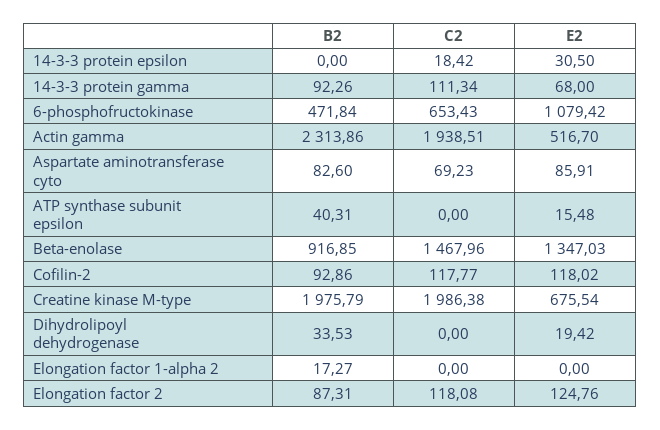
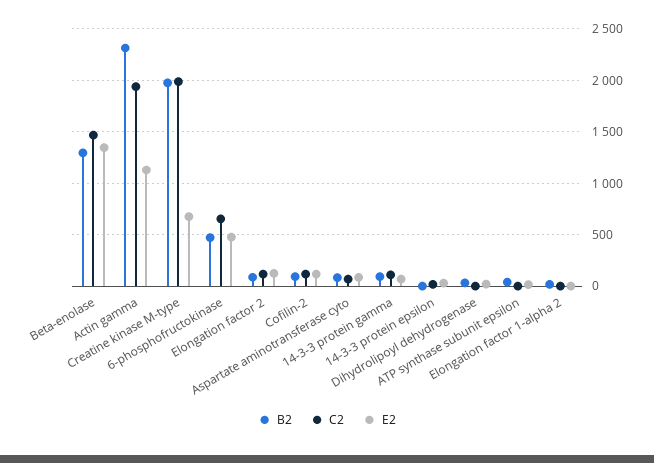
  {
    "B2": {
      "14-3-3 protein epsilon": 0,
      "14-3-3 protein gamma": 92.26,
      "6-phosphofructokinase": 471.84,
      "Actin gamma": 2313.86,
      "Aspartate aminotransferase cyto": 82.6,
      "ATP synthase subunit epsilon": 40.31,
-     "Beta-enolase": 916.85,
+     "Beta-enolase": 1300,
      "Cofilin-2": 92.86,
      "Creatine kinase M-type": 1975.79,
      "Dihydrolipoyl dehydrogenase": 33.53,
      "Elongation factor 1-alpha 2": 17.27,
      "Elongation factor 2": 87.31
    },
    "C2": {
      "14-3-3 protein epsilon": 18.42,
      "14-3-3 protein gamma": 111.34,
      "6-phosphofructokinase": 653.43,
      "Actin gamma": 1938.51,
      "Aspartate aminotransferase cyto": 69.23,
      "ATP synthase subunit epsilon": 0,
      "Beta-enolase": 1467.96,
      "Cofilin-2": 117.77,
      "Creatine kinase M-type": 1986.38,
      "Dihydrolipoyl dehydrogenase": 0,
      "Elongation factor 1-alpha 2": 0,
      "Elongation factor 2": 118.08
    },
    "E2": {
      "14-3-3 protein epsilon": 30.5,
      "14-3-3 protein gamma": 68,
-     "6-phosphofructokinase": 1079.42,
+     "6-phosphofructokinase": 500,
-     "Actin gamma": 516.7,
+     "Actin gamma": 1100,
      "Aspartate aminotransferase cyto": 85.91,
      "ATP synthase subunit epsilon": 15.48,
      "Beta-enolase": 1347.03,
      "Cofilin-2": 118.02,
      "Creatine kinase M-type": 675.54,
      "Dihydrolipoyl dehydrogenase": 19.42,
      "Elongation factor 1-alpha 2": 0,
      "Elongation factor 2": 124.76
    }
  }

